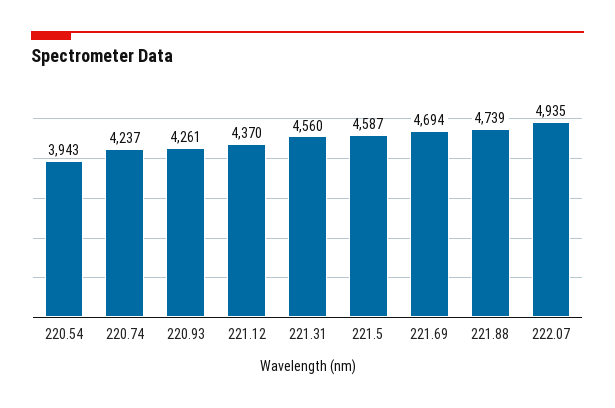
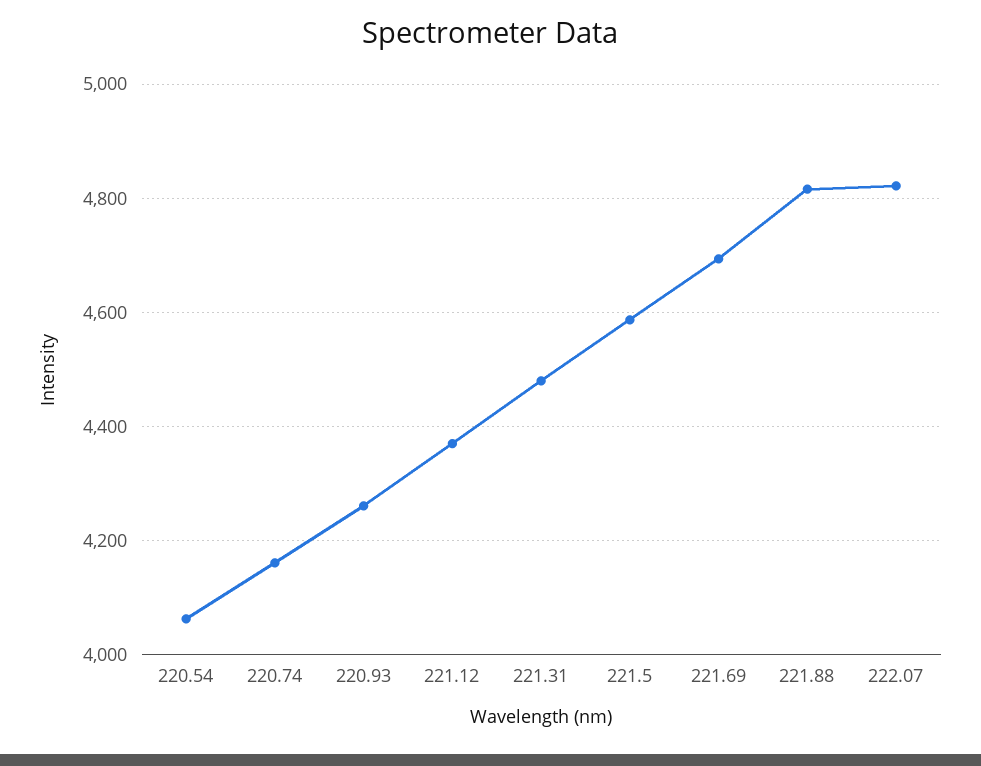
  {
-   "220.54": 3943,
+   "220.54": 4060,
-   "220.74": 4237,
+   "220.74": 4160,
    "220.93": 4261,
    "221.12": 4370,
-   "221.31": 4560,
+   "221.31": 4480,
    "221.5": 4587,
    "221.69": 4694,
-   "221.88": 4739,
+   "221.88": 4820,
-   "222.07": 4935
+   "222.07": 4820
  }

